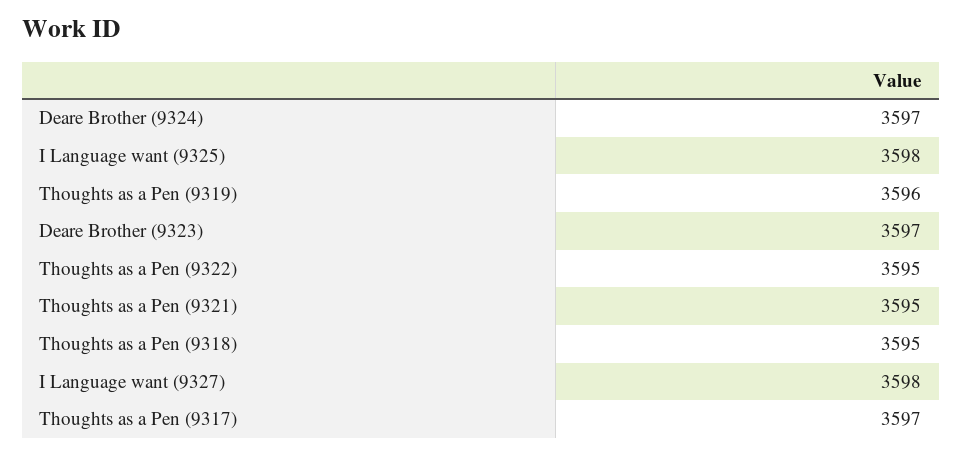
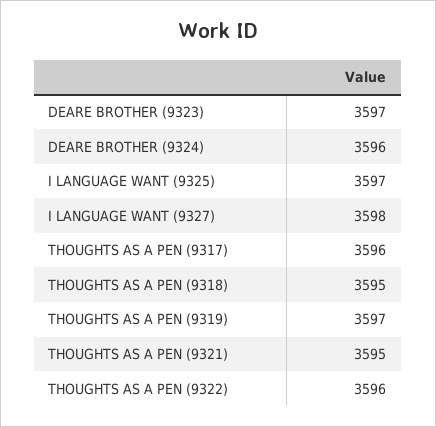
  {
-   "Deare Brother (9324)": 3597,
+   "Deare Brother (9324)": 3596,
-   "I Language want (9325)": 3598,
+   "I Language want (9325)": 3597,
-   "Thoughts as a Pen (9319)": 3596,
+   "Thoughts as a Pen (9319)": 3597,
    "Deare Brother (9323)": 3597,
-   "Thoughts as a Pen (9322)": 3595,
+   "Thoughts as a Pen (9322)": 3596,
    "Thoughts as a Pen (9321)": 3595,
    "Thoughts as a Pen (9318)": 3595,
    "I Language want (9327)": 3598,
-   "Thoughts as a Pen (9317)": 3597
+   "Thoughts as a Pen (9317)": 3596
  }

